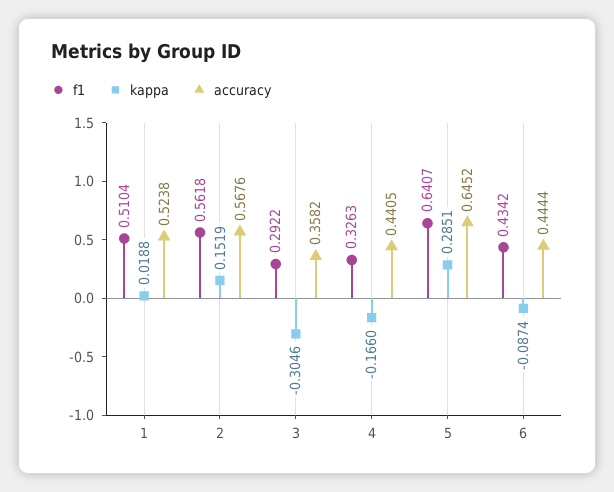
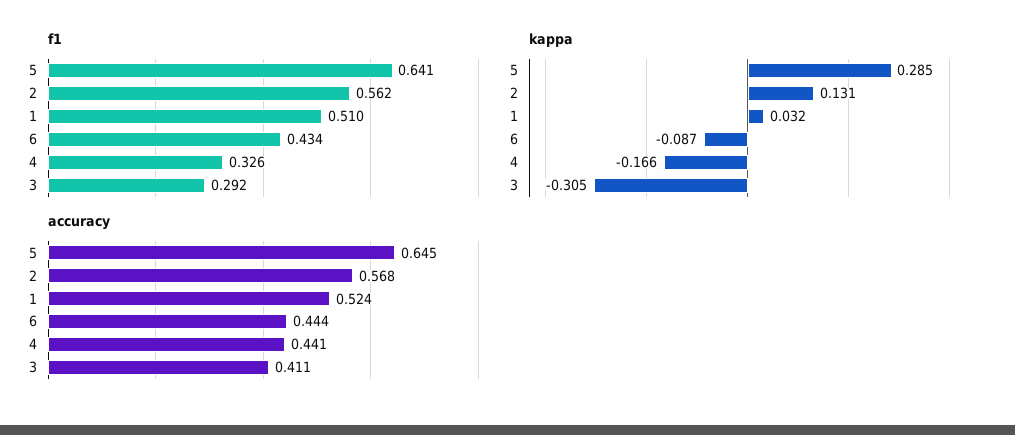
  {
    "f1": {
      "1": 0.5104,
      "2": 0.5618,
      "3": 0.2922,
      "4": 0.3263,
      "5": 0.6407,
      "6": 0.4342
    },
    "kappa": {
-     "1": 0.0188,
+     "1": 0.032,
-     "2": 0.1519,
+     "2": 0.131,
      "3": -0.3046,
      "4": -0.166,
      "5": 0.2851,
      "6": -0.0874
    },
    "accuracy": {
      "1": 0.5238,
      "2": 0.5676,
-     "3": 0.3582,
+     "3": 0.411,
      "4": 0.4405,
      "5": 0.6452,
      "6": 0.4444
    }
  }

